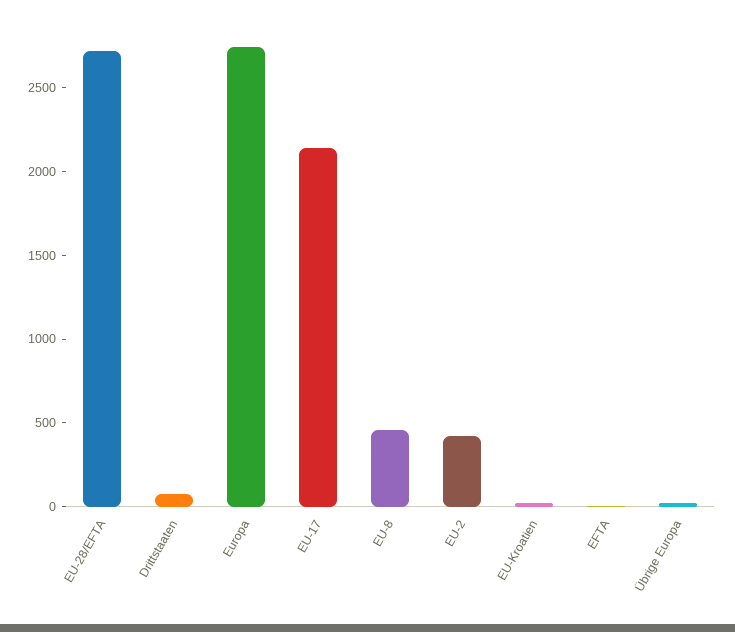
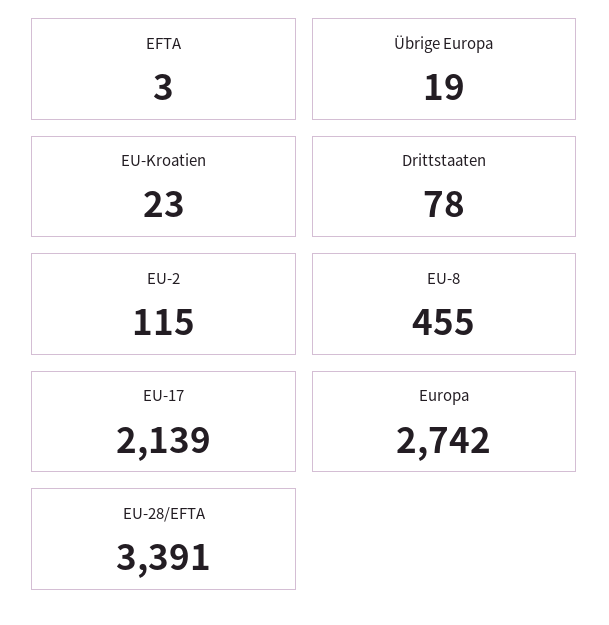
  {
-   "EU-28/EFTA": 2700,
+   "EU-28/EFTA": 3391,
    "Drittstaaten": 78,
    "Europa": 2742,
    "EU-17": 2139,
    "EU-8": 455,
-   "EU-2": 400,
+   "EU-2": 115,
    "EU-Kroatien": 23,
    "EFTA": 3,
    "Übrige Europa": 19
  }

